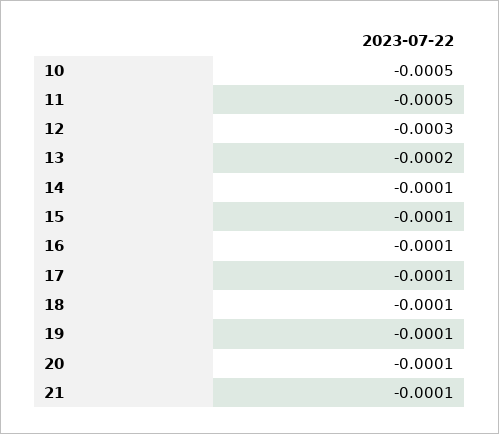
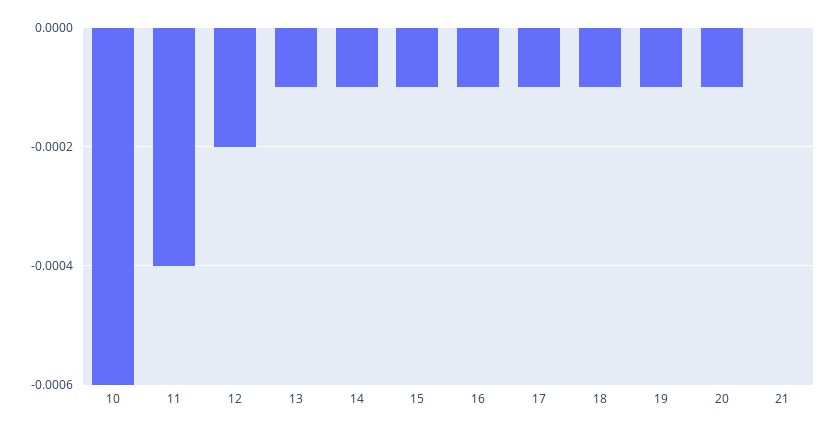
  {
-   "10": -0.0005,
+   "10": -0.0006,
-   "11": -0.0005,
+   "11": -0.0004,
-   "12": -0.0003,
+   "12": -0.0002,
-   "13": -0.0002,
+   "13": -0.0001,
    "14": -0.0001,
    "15": -0.0001,
    "16": -0.0001,
    "17": -0.0001,
    "18": -0.0001,
    "19": -0.0001,
    "20": -0.0001,
-   "21": -0.0001
+   "21": 0
  }

